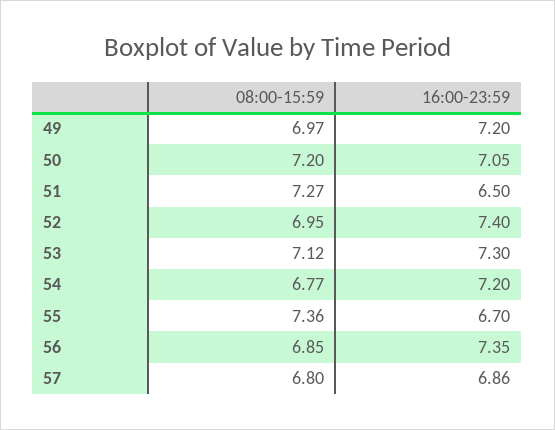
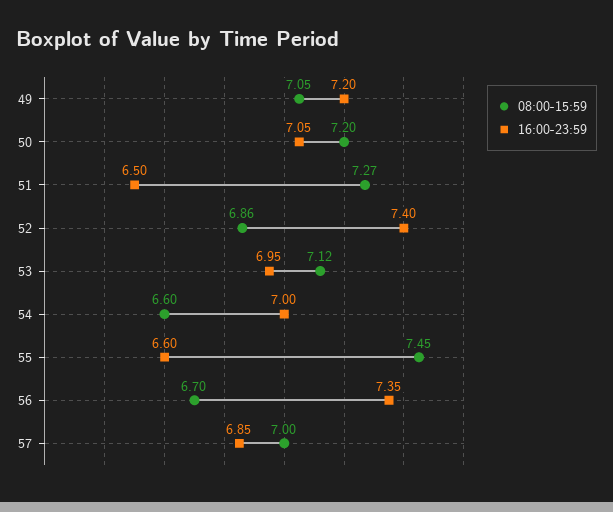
  {
    "08:00-15:59": {
-     "49": 6.97,
+     "49": 7.05,
      "50": 7.2,
      "51": 7.27,
-     "52": 6.95,
+     "52": 6.86,
      "53": 7.12,
-     "54": 6.77,
+     "54": 6.6,
-     "55": 7.36,
+     "55": 7.45,
-     "56": 6.85,
+     "56": 6.7,
-     "57": 6.8
+     "57": 7
    },
    "16:00-23:59": {
      "49": 7.2,
      "50": 7.05,
      "51": 6.5,
      "52": 7.4,
-     "53": 7.3,
+     "53": 6.95,
-     "54": 7.2,
+     "54": 7,
-     "55": 6.7,
+     "55": 6.6,
      "56": 7.35,
-     "57": 6.86
+     "57": 6.85
    }
  }

